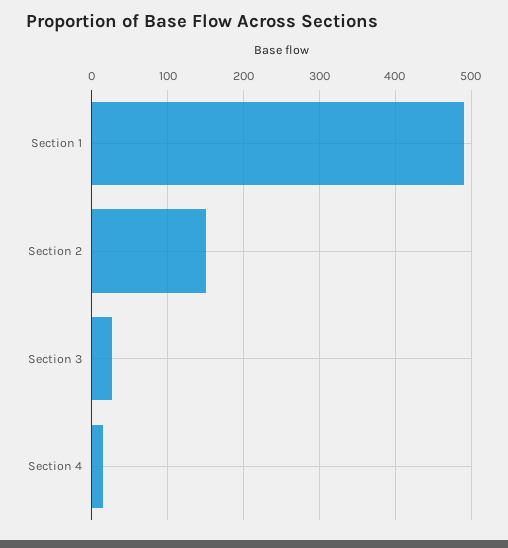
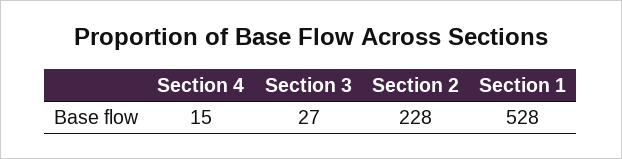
  {
-   "Section 1": 490,
+   "Section 1": 528,
-   "Section 2": 150,
+   "Section 2": 228,
    "Section 3": 27,
    "Section 4": 15
  }

